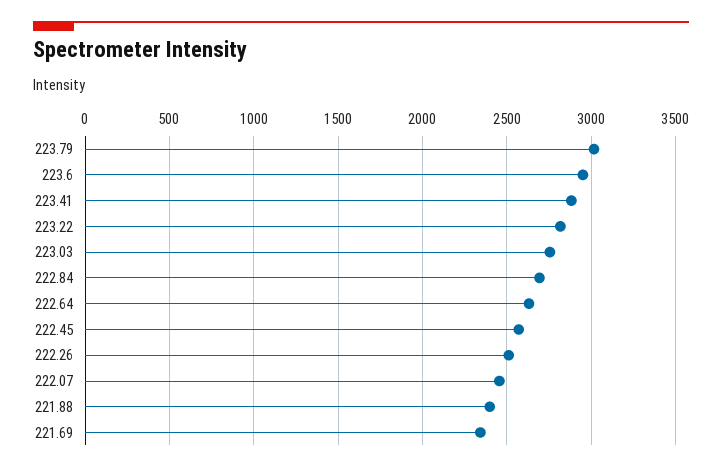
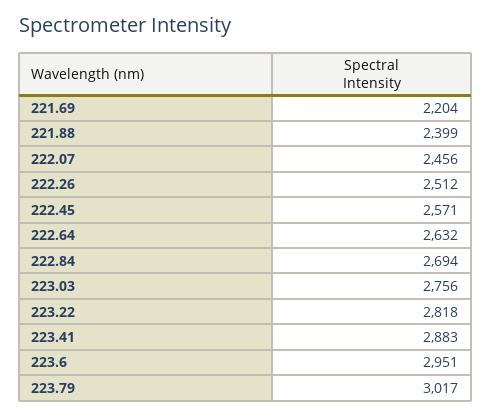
  {
    "223.79": 3017,
    "223.6": 2951,
    "223.41": 2883,
    "223.22": 2818,
    "223.03": 2756,
    "222.84": 2694,
    "222.64": 2632,
    "222.45": 2571,
    "222.26": 2512,
    "222.07": 2456,
    "221.88": 2399,
-   "221.69": 2350
+   "221.69": 2204
  }

